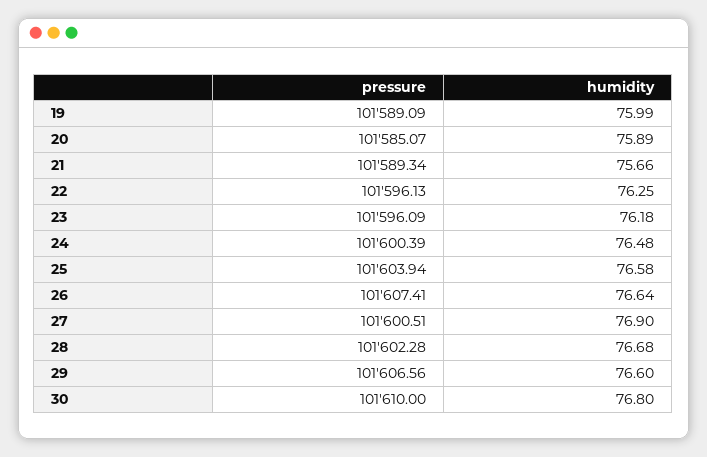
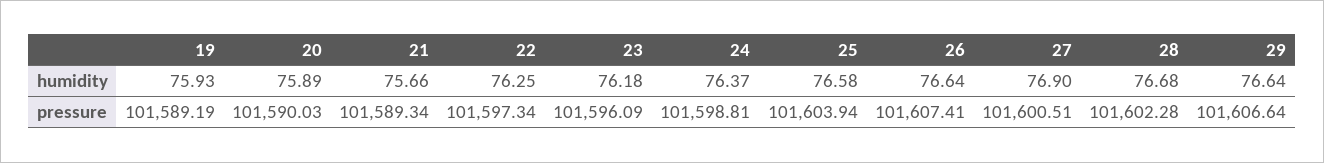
  {
    "pressure": {
-     "19": 101589.09,
+     "19": 101589.19,
-     "20": 101585.07,
+     "20": 101590.03,
      "21": 101589.34,
-     "22": 101596.13,
+     "22": 101597.34,
      "23": 101596.09,
-     "24": 101600.39,
+     "24": 101598.81,
      "25": 101603.94,
      "26": 101607.41,
      "27": 101600.51,
      "28": 101602.28,
-     "29": 101606.56,
+     "29": 101606.64
-     "30": 101610
    },
    "humidity": {
-     "19": 75.99,
+     "19": 75.93,
      "20": 75.89,
      "21": 75.66,
      "22": 76.25,
      "23": 76.18,
-     "24": 76.48,
+     "24": 76.37,
      "25": 76.58,
      "26": 76.64,
      "27": 76.9,
      "28": 76.68,
-     "29": 76.6,
+     "29": 76.64
-     "30": 76.8
    }
  }

